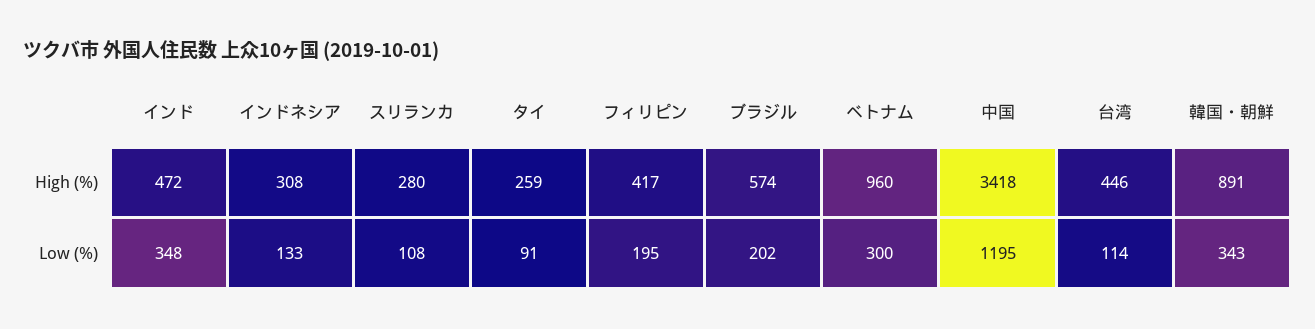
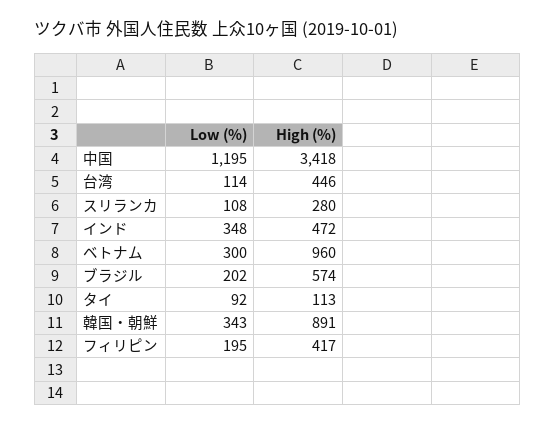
  {
    "インド": {
      "High (%)": 472,
      "Low (%)": 348
    },
-   "インドネシア": {
-     "High (%)": 308,
-     "Low (%)": 133
-   },
    "スリランカ": {
      "High (%)": 280,
      "Low (%)": 108
    },
    "タイ": {
-     "High (%)": 259,
+     "High (%)": 113,
-     "Low (%)": 91
+     "Low (%)": 92
    },
    "フィリピン": {
      "High (%)": 417,
      "Low (%)": 195
    },
    "ブラジル": {
      "High (%)": 574,
      "Low (%)": 202
    },
    "ベトナム": {
      "High (%)": 960,
      "Low (%)": 300
    },
    "中国": {
      "High (%)": 3418,
      "Low (%)": 1195
    },
    "台湾": {
      "High (%)": 446,
      "Low (%)": 114
    },
    "韓国・朝鮮": {
      "High (%)": 891,
      "Low (%)": 343
    }
  }

